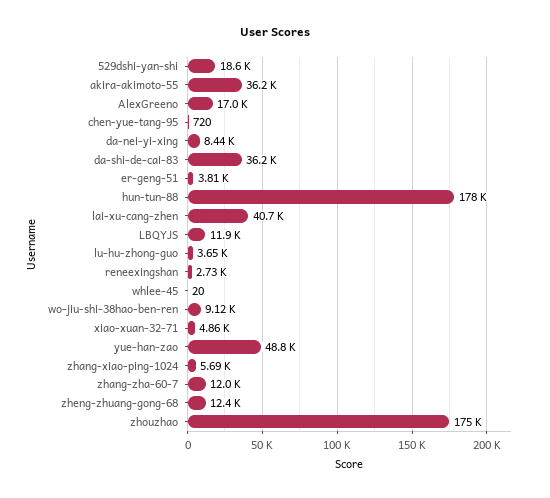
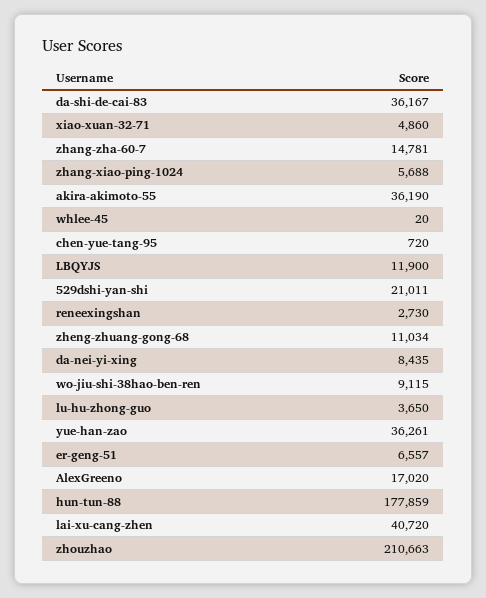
  {
-   "529dshi-yan-shi": 18600,
+   "529dshi-yan-shi": 21011,
    "akira-akimoto-55": 36190,
    "AlexGreeno": 17020,
    "chen-yue-tang-95": 720,
    "da-nei-yi-xing": 8435,
    "da-shi-de-cai-83": 36167,
-   "er-geng-51": 3810,
+   "er-geng-51": 6557,
    "hun-tun-88": 177859,
    "lai-xu-cang-zhen": 40720,
    "LBQYJS": 11900,
    "lu-hu-zhong-guo": 3650,
    "reneexingshan": 2730,
    "whlee-45": 20,
    "wo-jiu-shi-38hao-ben-ren": 9115,
    "xiao-xuan-32-71": 4860,
-   "yue-han-zao": 48800,
+   "yue-han-zao": 36261,
    "zhang-xiao-ping-1024": 5688,
-   "zhang-zha-60-7": 12000,
+   "zhang-zha-60-7": 14781,
-   "zheng-zhuang-gong-68": 12400,
+   "zheng-zhuang-gong-68": 11034,
-   "zhouzhao": 175000
+   "zhouzhao": 210663
  }

